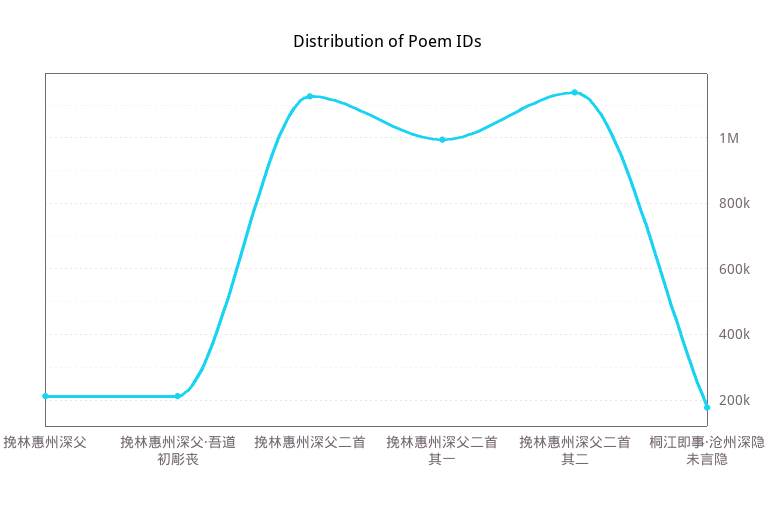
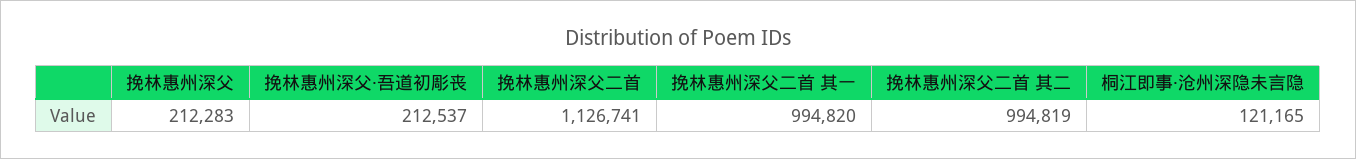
  {
    "挽林惠州深父": 212283,
    "挽林惠州深父·吾道初彫丧": 212537,
    "挽林惠州深父二首": 1126741,
    "挽林惠州深父二首 其一": 994820,
-   "挽林惠州深父二首 其二": 1140000,
+   "挽林惠州深父二首 其二": 994819,
-   "桐江即事·沧州深隐未言隐": 180000
+   "桐江即事·沧州深隐未言隐": 121165
  }

